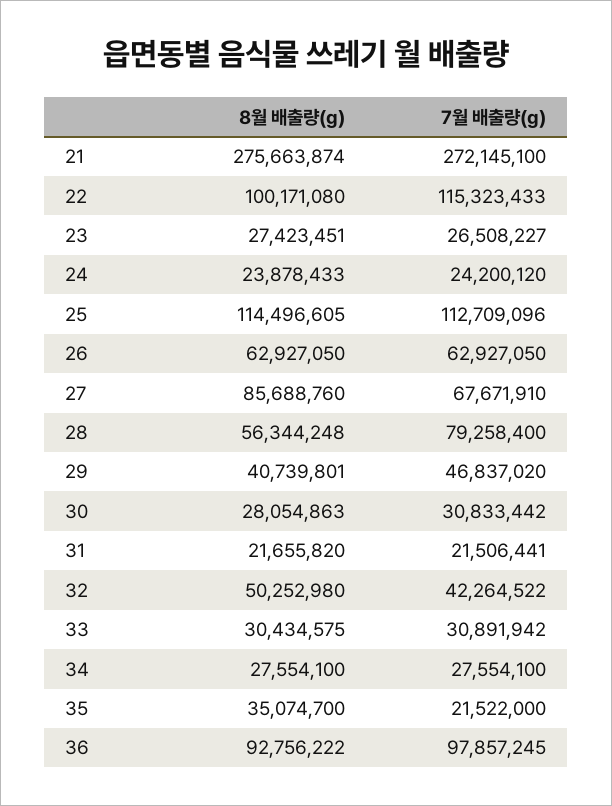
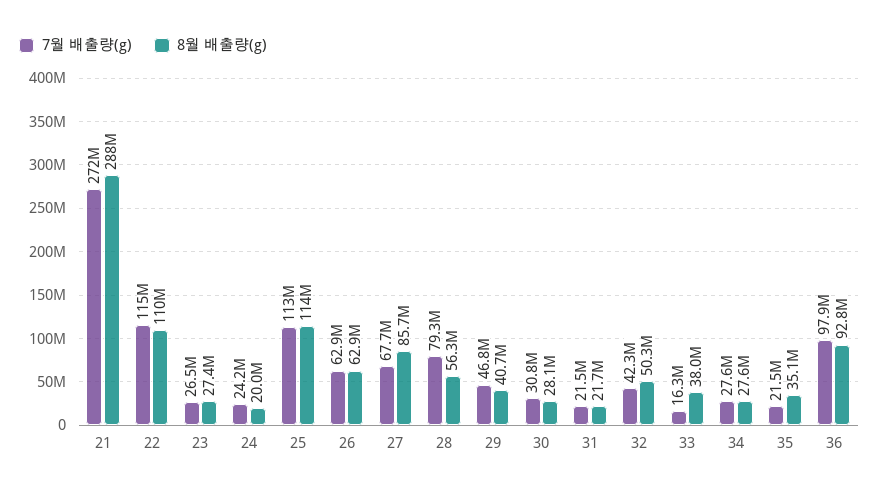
  {
    "8월 배출량(g)": {
-     "21": 275663874,
+     "21": 288000000,
-     "22": 100171080,
+     "22": 110000000,
      "23": 27423451,
-     "24": 23878433,
+     "24": 20000000,
      "25": 114496605,
      "26": 62927050,
      "27": 85688760,
      "28": 56344248,
      "29": 40739801,
      "30": 28054863,
      "31": 21655820,
      "32": 50252980,
-     "33": 30434575,
+     "33": 38000000,
      "34": 27554100,
      "35": 35074700,
      "36": 92756222
    },
    "7월 배출량(g)": {
      "21": 272145100,
      "22": 115323433,
      "23": 26508227,
      "24": 24200120,
      "25": 112709096,
      "26": 62927050,
      "27": 67671910,
      "28": 79258400,
      "29": 46837020,
      "30": 30833442,
      "31": 21506441,
      "32": 42264522,
-     "33": 30891942,
+     "33": 16300000,
      "34": 27554100,
      "35": 21522000,
      "36": 97857245
    }
  }

